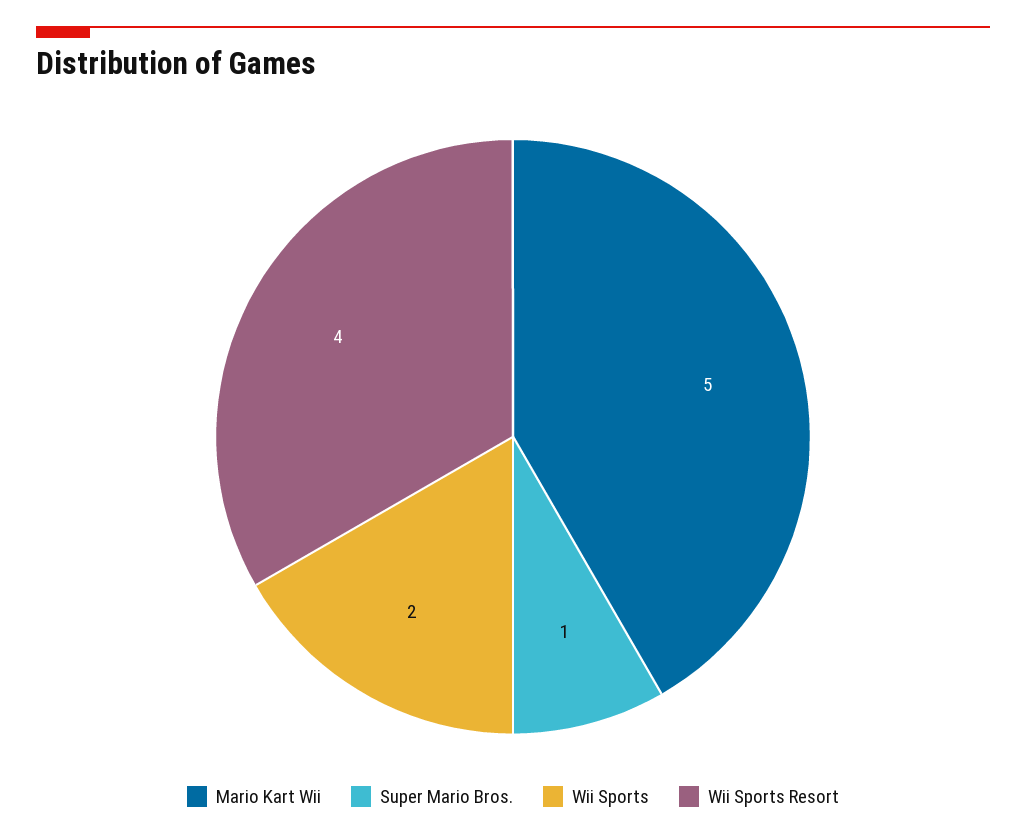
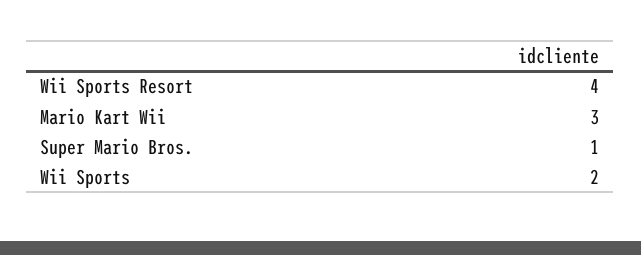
  {
-   "Mario Kart Wii": 5,
+   "Mario Kart Wii": 3,
    "Super Mario Bros.": 1,
    "Wii Sports": 2,
    "Wii Sports Resort": 4
  }

